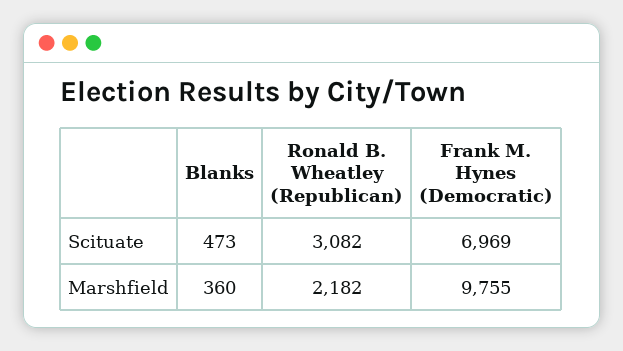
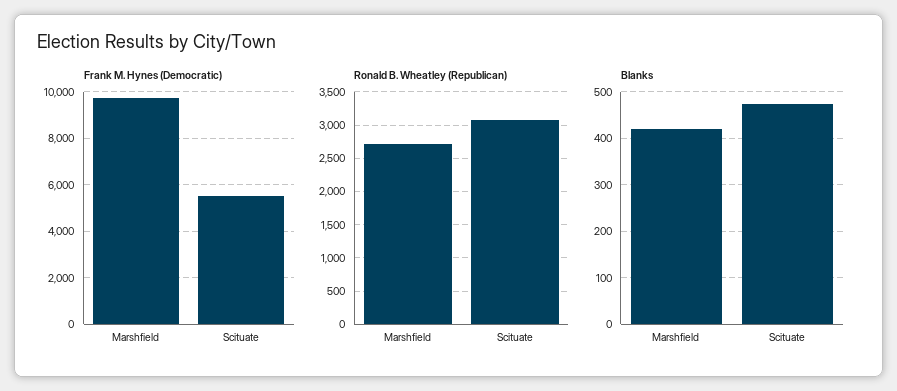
  {
    "Blanks": {
      "Scituate": 473,
-     "Marshfield": 360
+     "Marshfield": 420
    },
    "Ronald B. Wheatley (Republican)": {
      "Scituate": 3082,
-     "Marshfield": 2182
+     "Marshfield": 2700
    },
    "Frank M. Hynes (Democratic)": {
-     "Scituate": 6969,
+     "Scituate": 5500,
      "Marshfield": 9755
    }
  }

